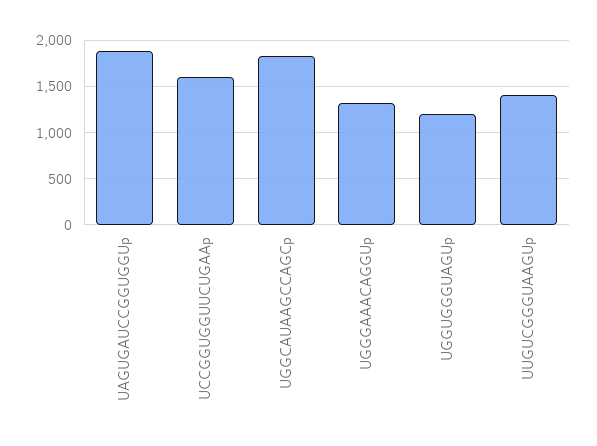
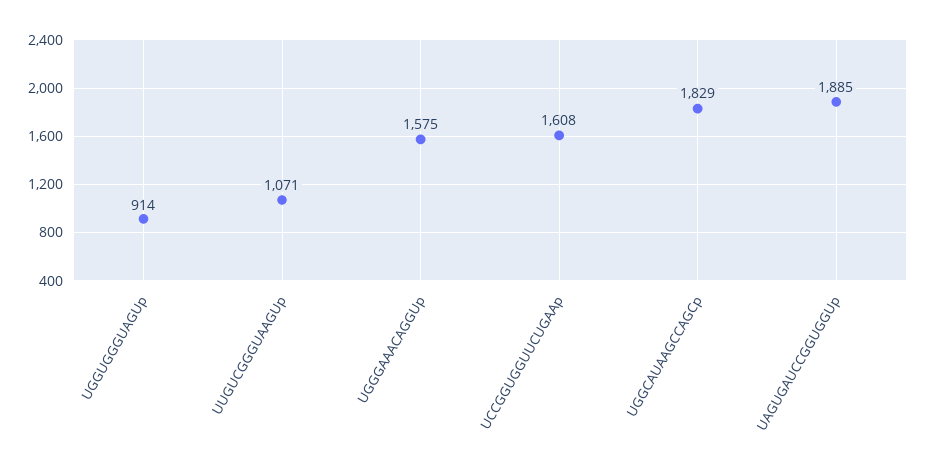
  {
    "UAGUGAUCCGGUGGUp": 1885,
    "UCCGGUGGUUCUGAAp": 1608,
    "UGGCAUAAGCCAGCp": 1829,
-   "UGGGAAACAGGUp": 1300,
+   "UGGGAAACAGGUp": 1575,
-   "UGGUGGGUAGUp": 1200,
+   "UGGUGGGUAGUp": 914,
-   "UUGUCGGGUAAGUp": 1400
+   "UUGUCGGGUAAGUp": 1071
  }

